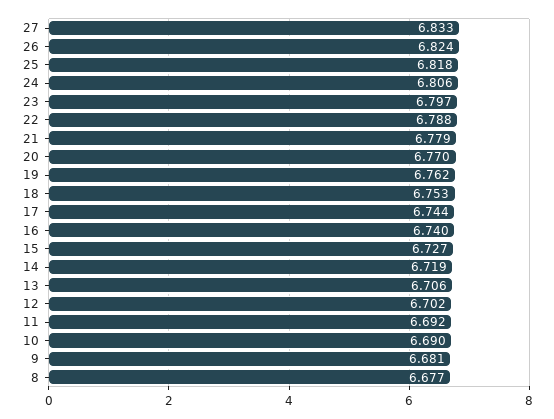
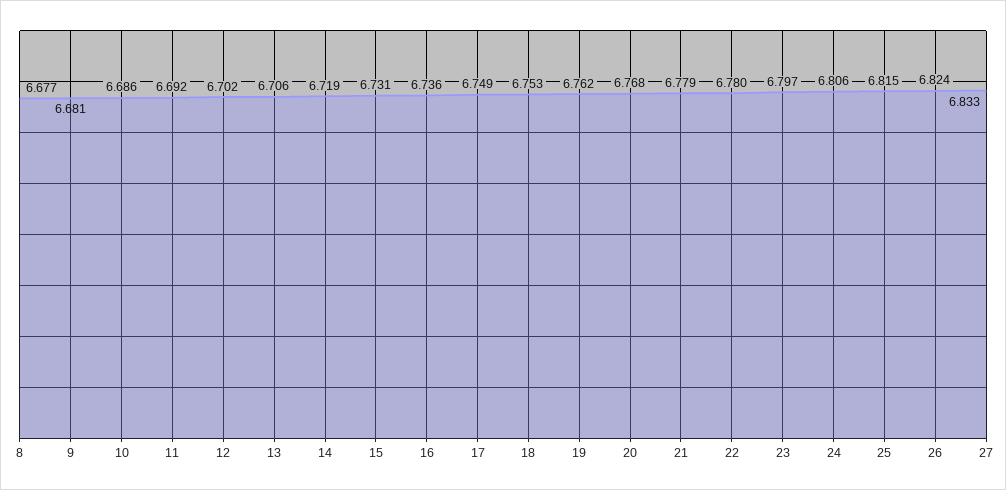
  {
    "27": 6.833,
    "26": 6.824,
-   "25": 6.818,
+   "25": 6.815,
    "24": 6.806,
    "23": 6.797,
-   "22": 6.788,
+   "22": 6.78,
    "21": 6.779,
-   "20": 6.77,
+   "20": 6.768,
    "19": 6.762,
    "18": 6.753,
-   "17": 6.744,
+   "17": 6.749,
-   "16": 6.74,
+   "16": 6.736,
-   "15": 6.727,
+   "15": 6.731,
    "14": 6.719,
    "13": 6.706,
    "12": 6.702,
    "11": 6.692,
-   "10": 6.69,
+   "10": 6.686,
    "9": 6.681,
    "8": 6.677
  }

